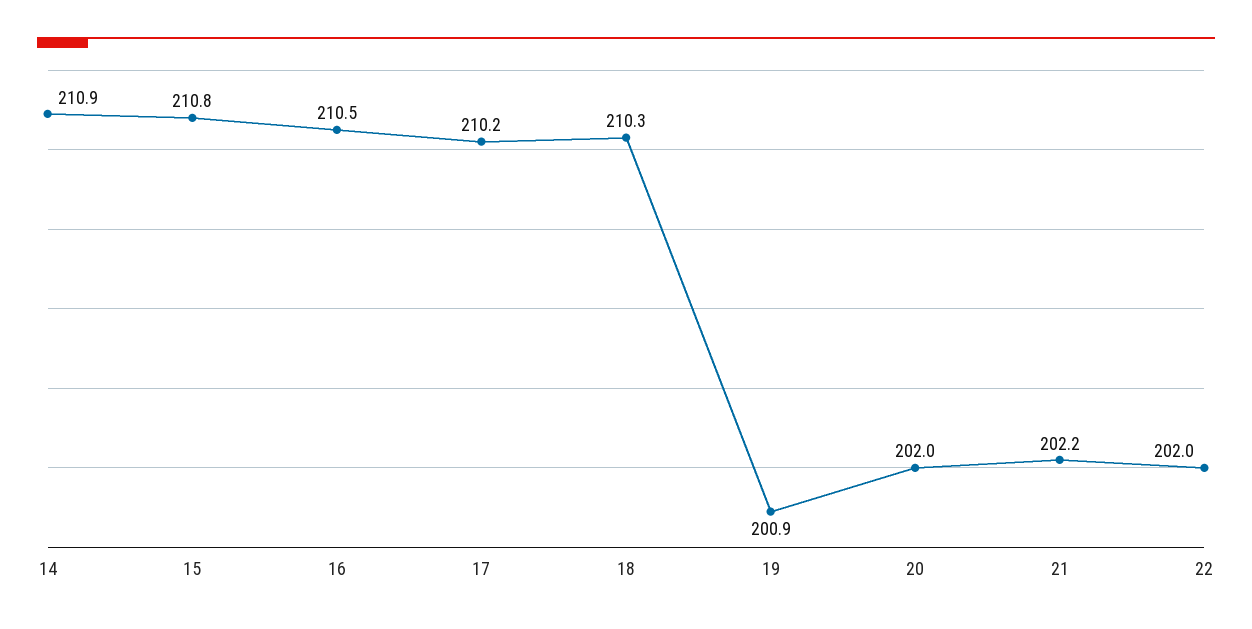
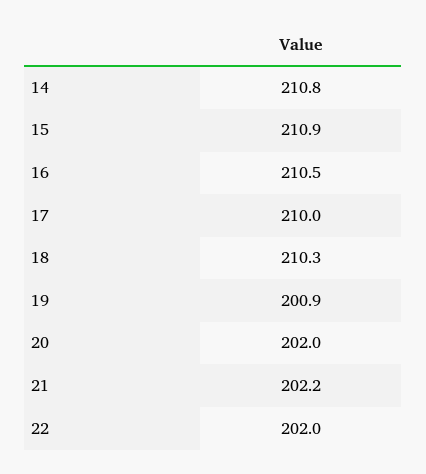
  {
-   "14": 210.9,
+   "14": 210.8,
-   "15": 210.8,
+   "15": 210.9,
    "16": 210.5,
-   "17": 210.2,
+   "17": 210,
    "18": 210.3,
    "19": 200.9,
    "20": 202,
    "21": 202.2,
    "22": 202
  }

